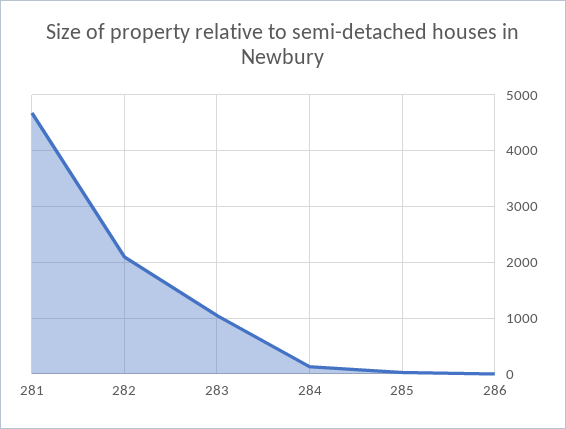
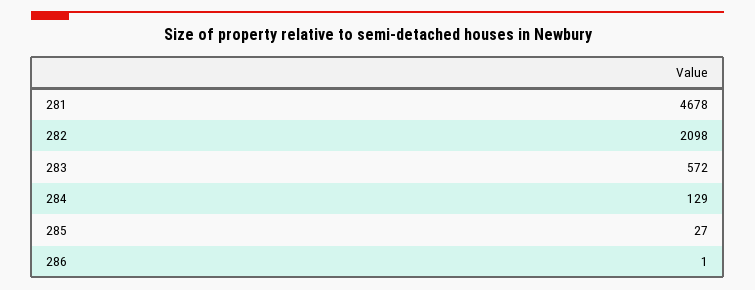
  {
    "281": 4678,
    "282": 2098,
-   "283": 1000,
+   "283": 572,
    "284": 129,
    "285": 27,
    "286": 1
  }

